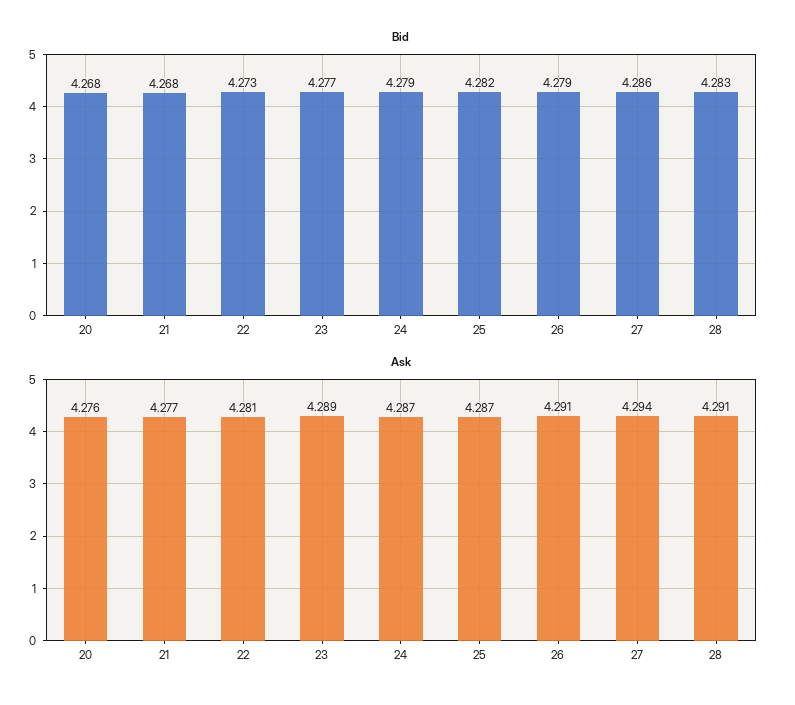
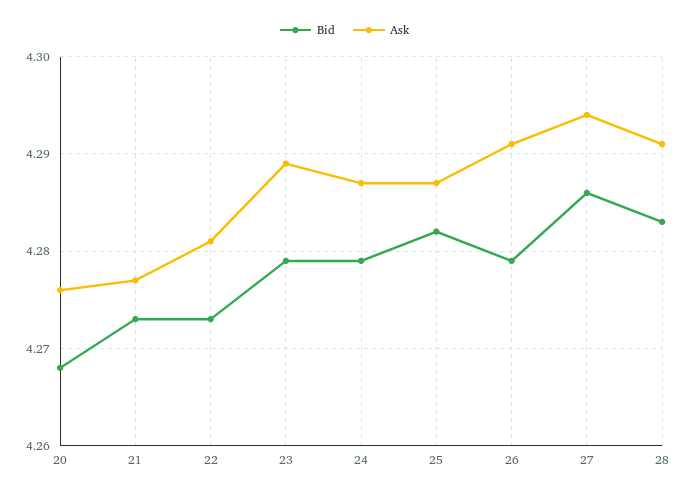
  {
    "Bid": {
      "20": 4.268,
-     "21": 4.268,
+     "21": 4.273,
      "22": 4.273,
-     "23": 4.277,
+     "23": 4.279,
      "24": 4.279,
      "25": 4.282,
      "26": 4.279,
      "27": 4.286,
      "28": 4.283
    },
    "Ask": {
      "20": 4.276,
      "21": 4.277,
      "22": 4.281,
      "23": 4.289,
      "24": 4.287,
      "25": 4.287,
      "26": 4.291,
      "27": 4.294,
      "28": 4.291
    }
  }

